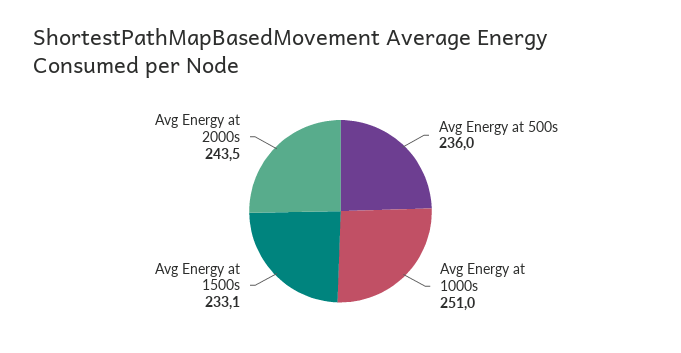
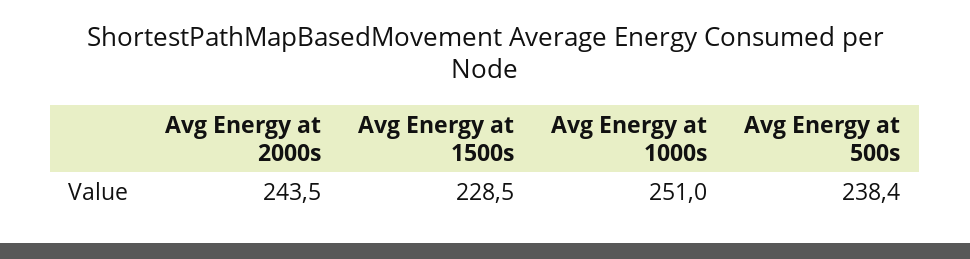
  {
-   "Avg Energy at 500s": 236,
+   "Avg Energy at 500s": 238.4,
    "Avg Energy at 1000s": 251,
-   "Avg Energy at 1500s": 233.1,
+   "Avg Energy at 1500s": 228.5,
    "Avg Energy at 2000s": 243.5
  }

